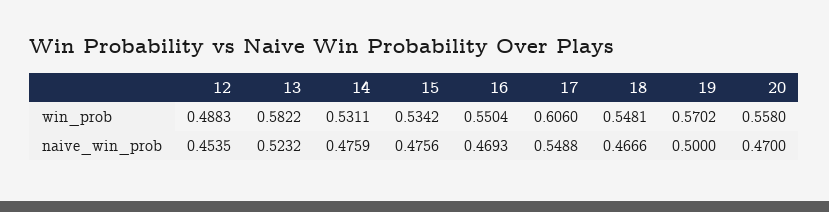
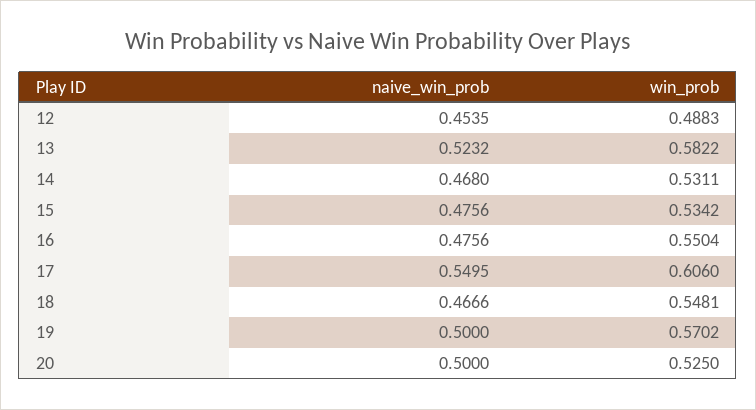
  {
    "12": {
      "win_prob": 0.4883,
      "naive_win_prob": 0.4535
    },
    "13": {
      "win_prob": 0.5822,
      "naive_win_prob": 0.5232
    },
    "14": {
      "win_prob": 0.5311,
-     "naive_win_prob": 0.4759
+     "naive_win_prob": 0.468
    },
    "15": {
      "win_prob": 0.5342,
      "naive_win_prob": 0.4756
    },
    "16": {
      "win_prob": 0.5504,
-     "naive_win_prob": 0.4693
+     "naive_win_prob": 0.4756
    },
    "17": {
      "win_prob": 0.606,
-     "naive_win_prob": 0.5488
+     "naive_win_prob": 0.5495
    },
    "18": {
      "win_prob": 0.5481,
      "naive_win_prob": 0.4666
    },
    "19": {
      "win_prob": 0.5702,
      "naive_win_prob": 0.5
    },
    "20": {
-     "win_prob": 0.558,
+     "win_prob": 0.525,
-     "naive_win_prob": 0.47
+     "naive_win_prob": 0.5
    }
  }

